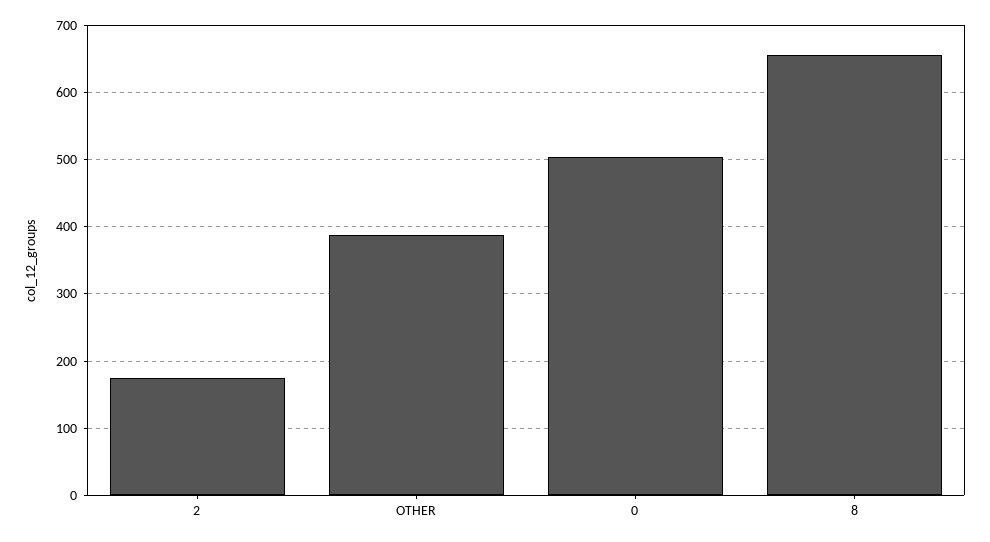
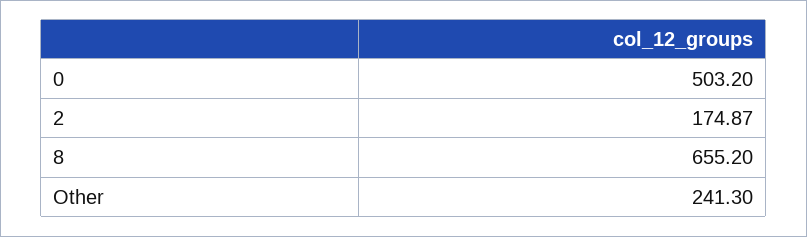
  {
    "2": 174.87,
-   "OTHER": 390,
+   "OTHER": 241.3,
    "0": 503.2,
    "8": 655.2
  }

